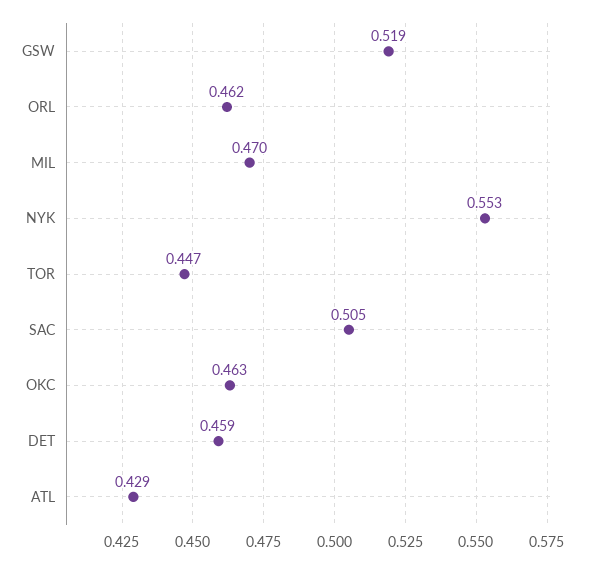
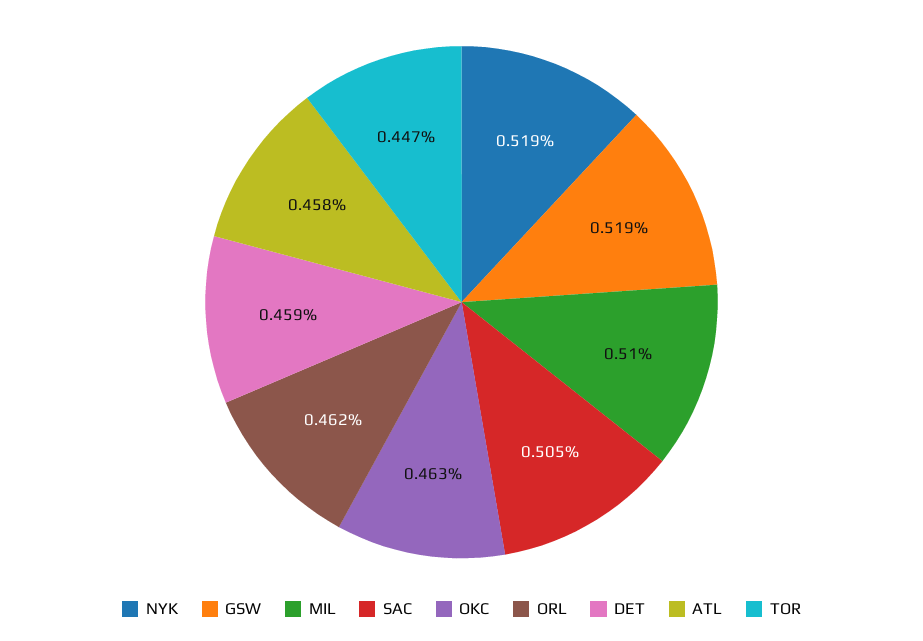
  {
    "GSW": 0.519,
    "ORL": 0.462,
-   "MIL": 0.47,
+   "MIL": 0.51,
-   "NYK": 0.553,
+   "NYK": 0.519,
    "TOR": 0.447,
    "SAC": 0.505,
    "OKC": 0.463,
    "DET": 0.459,
-   "ATL": 0.429
+   "ATL": 0.458
  }

